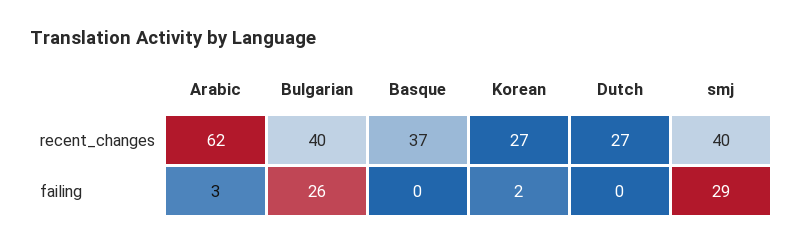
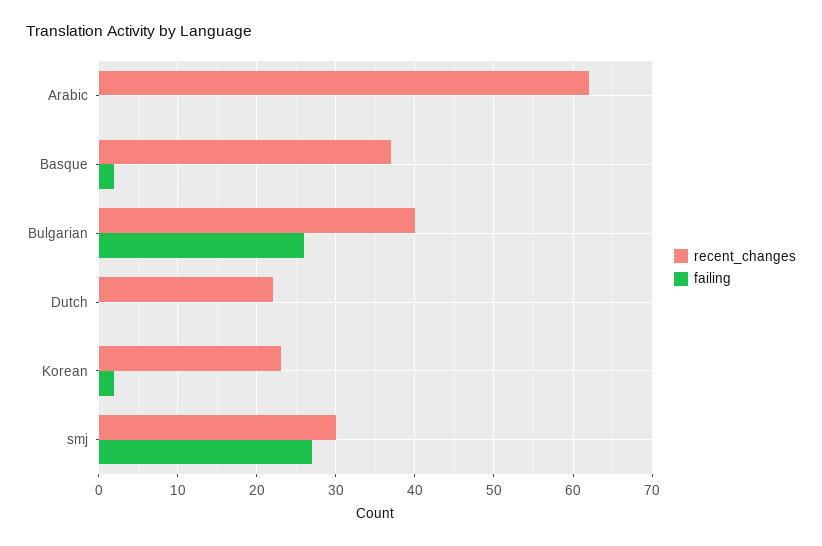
  {
    "recent_changes": {
      "Arabic": 62,
      "Bulgarian": 40,
      "Basque": 37,
-     "Korean": 27,
+     "Korean": 23,
-     "Dutch": 27,
+     "Dutch": 22,
-     "smj": 40
+     "smj": 30
    },
    "failing": {
-     "Arabic": 3,
+     "Arabic": 0,
      "Bulgarian": 26,
-     "Basque": 0,
+     "Basque": 2,
      "Korean": 2,
      "Dutch": 0,
-     "smj": 29
+     "smj": 27
    }
  }

